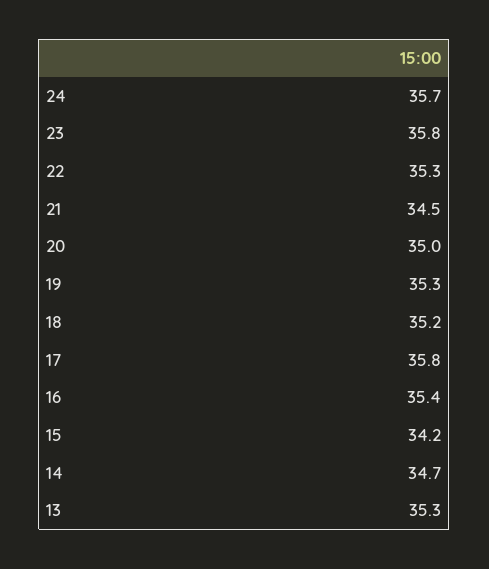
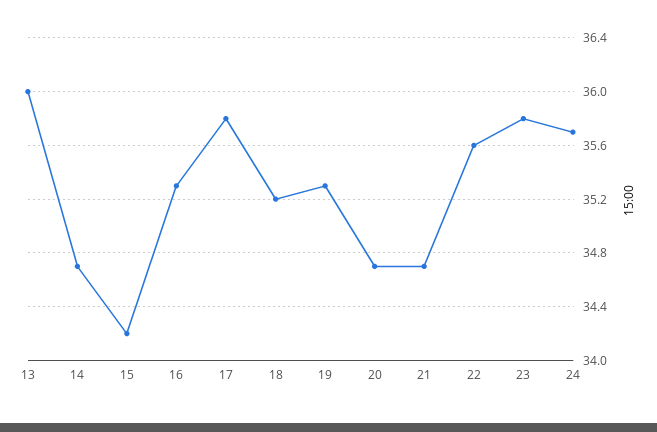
  {
    "24": 35.7,
    "23": 35.8,
-   "22": 35.3,
+   "22": 35.6,
-   "21": 34.5,
+   "21": 34.7,
-   "20": 35,
+   "20": 34.7,
    "19": 35.3,
    "18": 35.2,
    "17": 35.8,
-   "16": 35.4,
+   "16": 35.3,
    "15": 34.2,
    "14": 34.7,
-   "13": 35.3
+   "13": 36
  }

